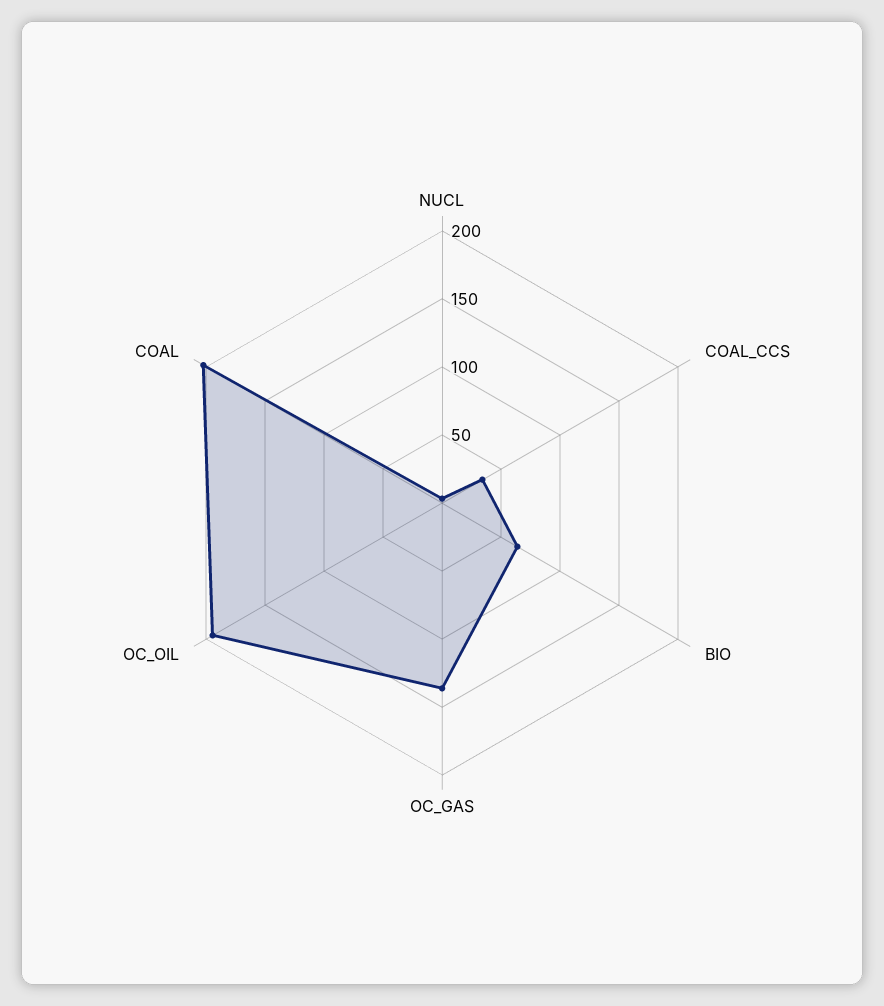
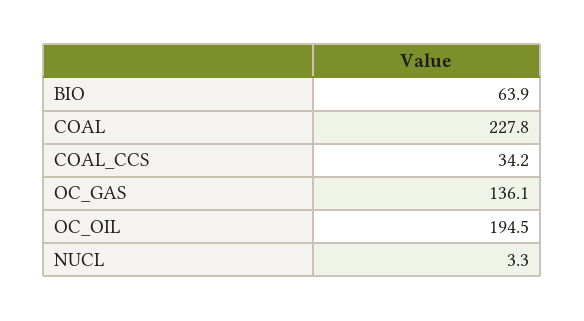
  {
    "NUCL": 3.3,
    "COAL_CCS": 34.2,
    "BIO": 63.9,
    "OC_GAS": 136.1,
    "OC_OIL": 194.5,
-   "COAL": 200
+   "COAL": 227.8
  }

